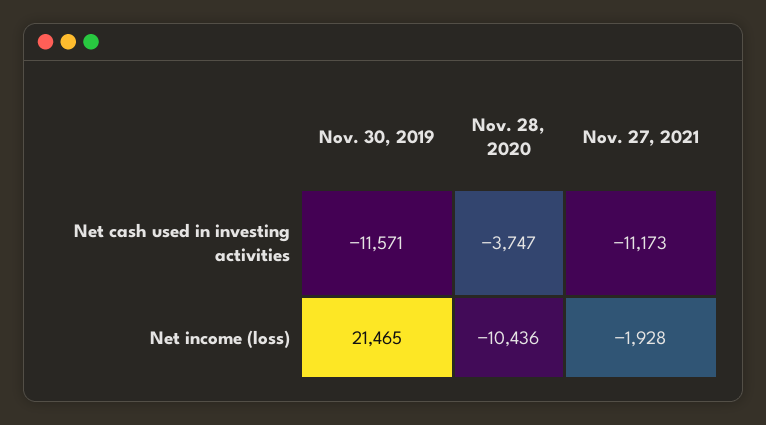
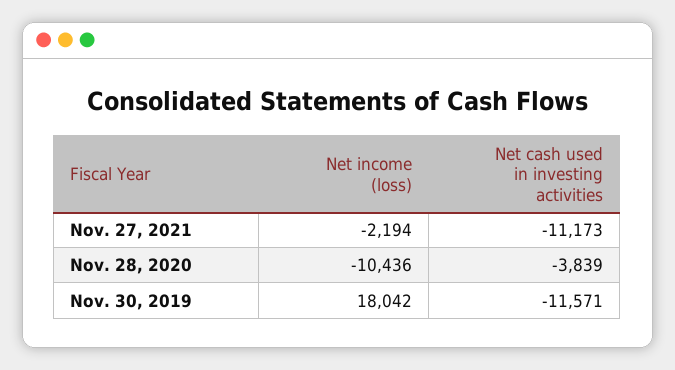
  {
    "Nov. 30, 2019": {
      "Net cash used in investing activities": -11571,
-     "Net income (loss)": 21465
+     "Net income (loss)": 18042
    },
    "Nov. 28, 2020": {
-     "Net cash used in investing activities": -3747,
+     "Net cash used in investing activities": -3839,
      "Net income (loss)": -10436
    },
    "Nov. 27, 2021": {
      "Net cash used in investing activities": -11173,
-     "Net income (loss)": -1928
+     "Net income (loss)": -2194
    }
  }

